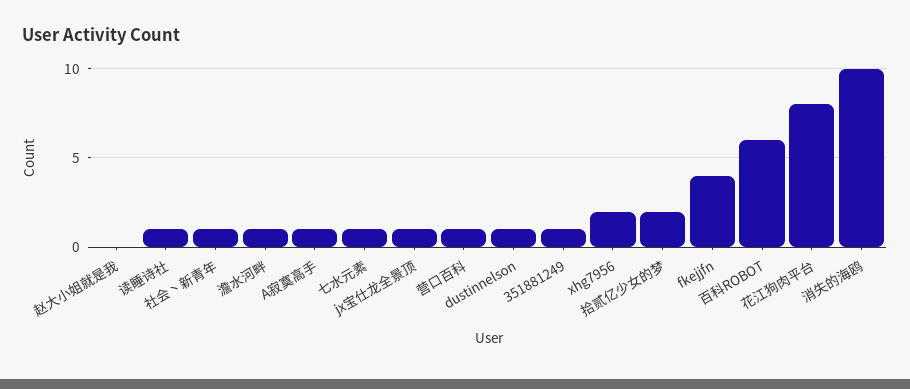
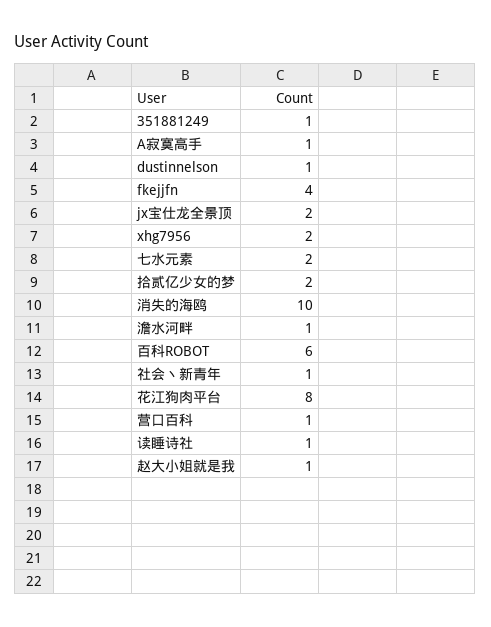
  {
-   "赵大小姐就是我": 0,
+   "赵大小姐就是我": 1,
    "读睡诗社": 1,
    "社会丶新青年": 1,
    "澹水河畔": 1,
    "A寂寞高手": 1,
-   "七水元素": 1,
+   "七水元素": 2,
-   "jx宝仕龙全景顶": 1,
+   "jx宝仕龙全景顶": 2,
    "营口百科": 1,
    "dustinnelson": 1,
    "351881249": 1,
    "xhg7956": 2,
    "拾贰亿少女的梦": 2,
    "fkejjfn": 4,
    "百科ROBOT": 6,
    "花江狗肉平台": 8,
    "消失的海鸥": 10
  }

